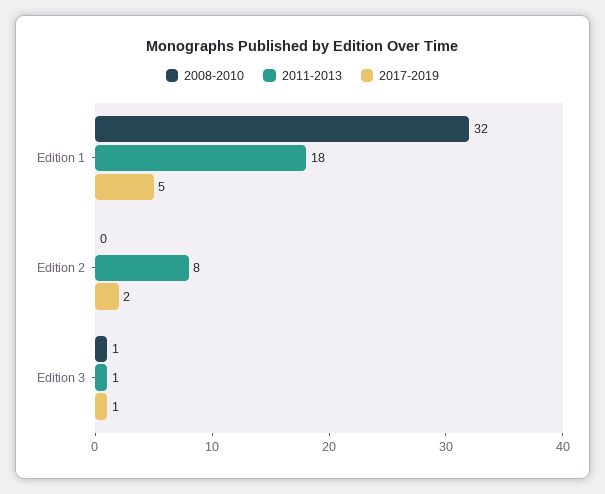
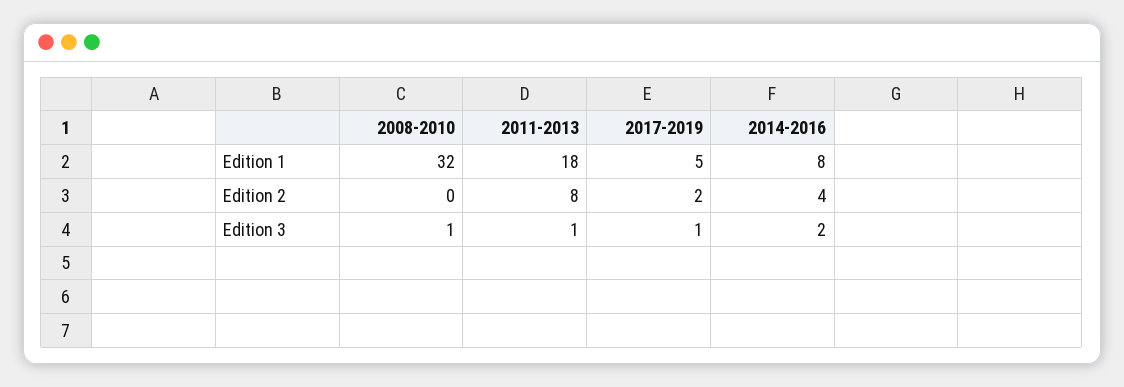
  {
    "2008-2010": {
      "Edition 1": 32,
      "Edition 2": 0,
      "Edition 3": 1
    },
    "2011-2013": {
      "Edition 1": 18,
      "Edition 2": 8,
      "Edition 3": 1
    },
    "2017-2019": {
      "Edition 1": 5,
      "Edition 2": 2,
      "Edition 3": 1
-   }
+   },
+   "2014-2016": {
+     "Edition 1": 8,
+     "Edition 2": 4,
+     "Edition 3": 2
+   }
  }

